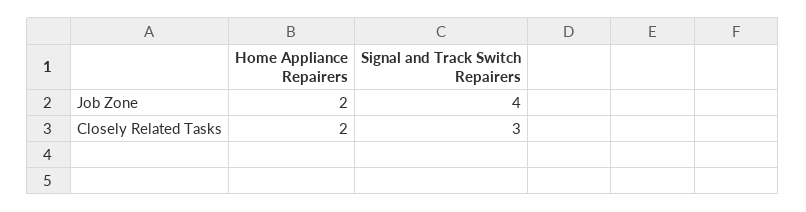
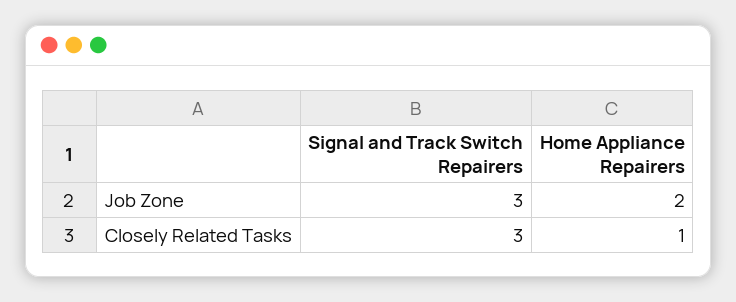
  {
    "Home Appliance Repairers": {
      "Job Zone": 2,
-     "Closely Related Tasks": 2
+     "Closely Related Tasks": 1
    },
    "Signal and Track Switch Repairers": {
-     "Job Zone": 4,
+     "Job Zone": 3,
      "Closely Related Tasks": 3
    }
  }

